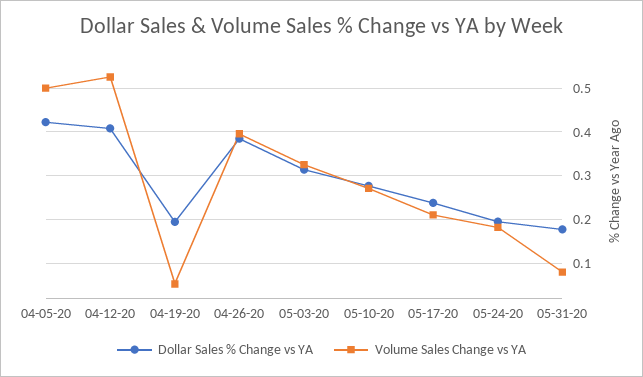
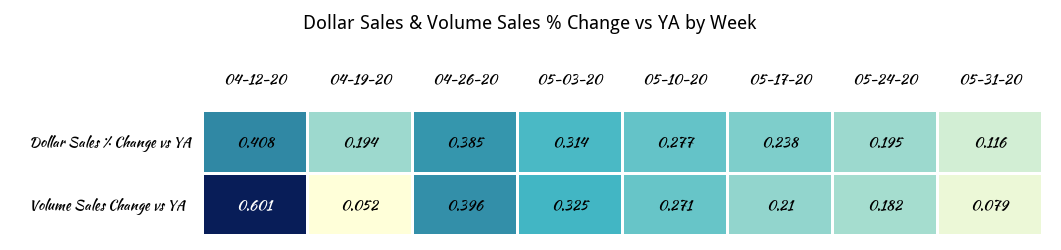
  {
    "Dollar Sales % Change vs YA": {
-     "04-05-20": 0.42,
      "04-12-20": 0.408,
      "04-19-20": 0.194,
      "04-26-20": 0.385,
      "05-03-20": 0.314,
      "05-10-20": 0.277,
      "05-17-20": 0.238,
      "05-24-20": 0.195,
-     "05-31-20": 0.18
+     "05-31-20": 0.116
    },
    "Volume Sales Change vs YA": {
-     "04-05-20": 0.5,
-     "04-12-20": 0.52,
+     "04-12-20": 0.601,
      "04-19-20": 0.052,
      "04-26-20": 0.396,
      "05-03-20": 0.325,
      "05-10-20": 0.271,
      "05-17-20": 0.21,
      "05-24-20": 0.182,
      "05-31-20": 0.079
    }
  }

